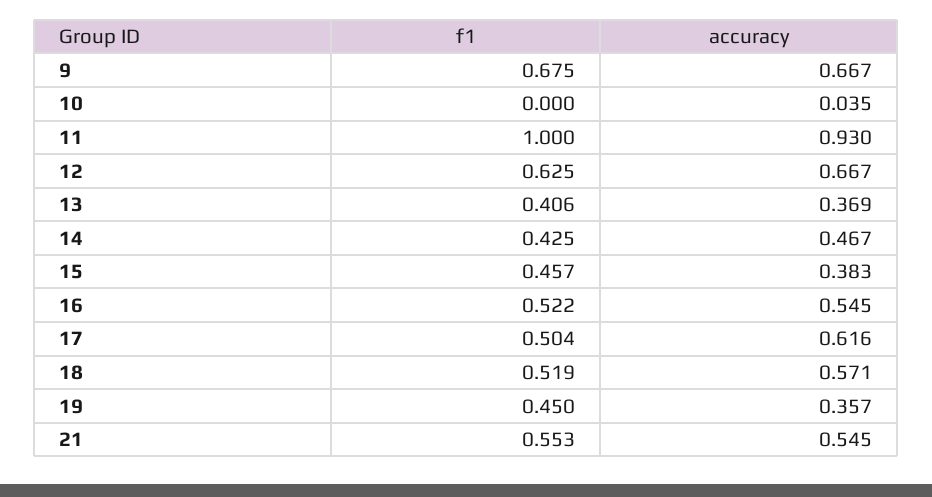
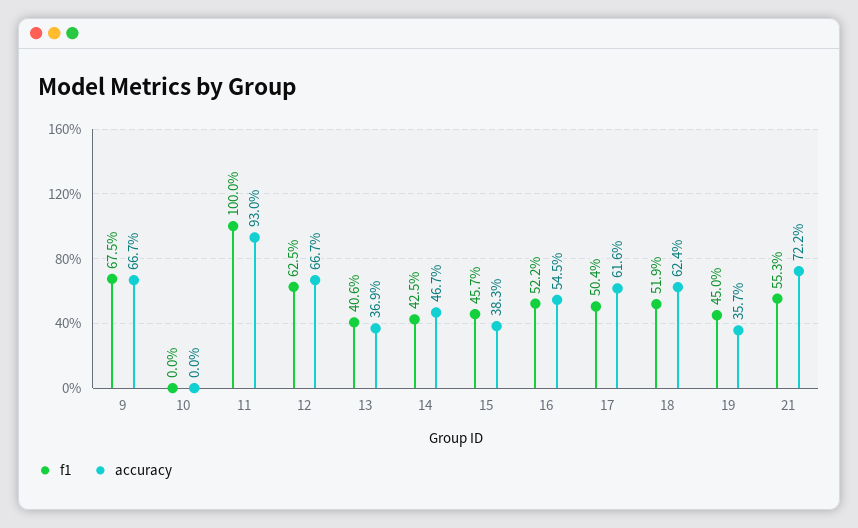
  {
    "f1": {
      "9": 0.675,
      "10": 0,
      "11": 1,
      "12": 0.625,
      "13": 0.406,
      "14": 0.425,
      "15": 0.457,
      "16": 0.522,
      "17": 0.504,
      "18": 0.519,
      "19": 0.45,
      "21": 0.553
    },
    "accuracy": {
      "9": 0.667,
-     "10": 0.035,
+     "10": 0,
      "11": 0.93,
      "12": 0.667,
      "13": 0.369,
      "14": 0.467,
      "15": 0.383,
      "16": 0.545,
      "17": 0.616,
-     "18": 0.571,
+     "18": 0.624,
      "19": 0.357,
-     "21": 0.545
+     "21": 0.722
    }
  }

